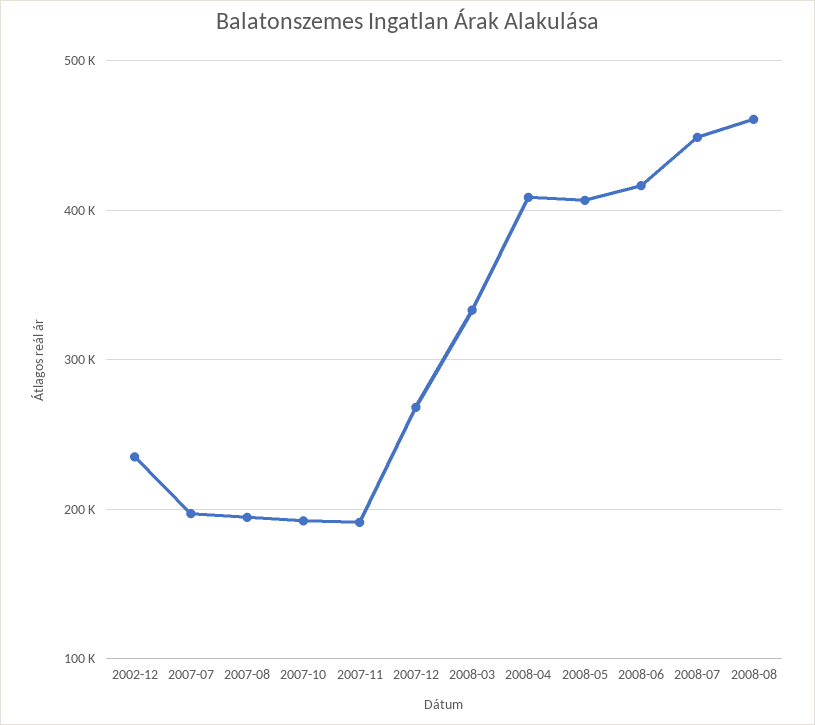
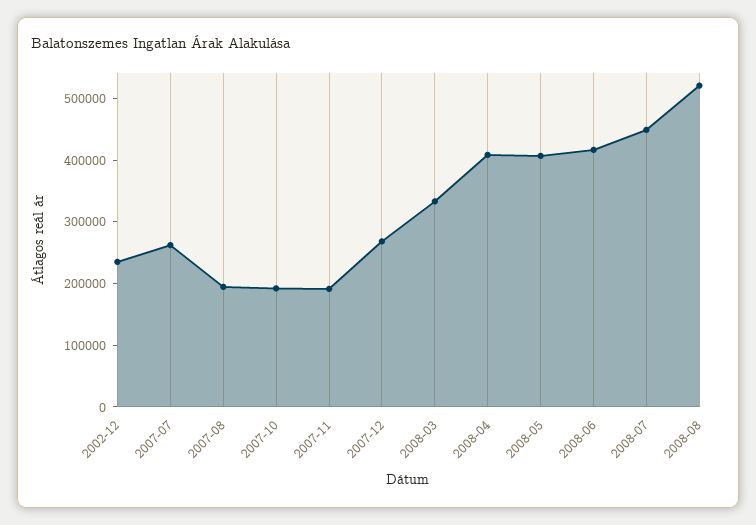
  {
    "2002-12": 240000,
-   "2007-07": 200000,
+   "2007-07": 260000,
    "2007-08": 190000,
    "2007-10": 190000,
    "2007-11": 190000,
    "2007-12": 270000,
    "2008-03": 330000,
    "2008-04": 410000,
    "2008-05": 410000,
    "2008-06": 420000,
    "2008-07": 450000,
-   "2008-08": 460000
+   "2008-08": 520000
  }

